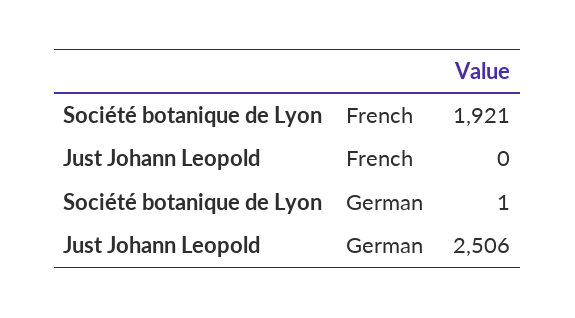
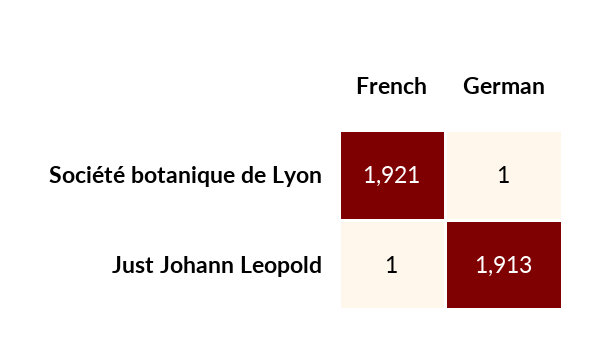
  {
    "Société botanique de Lyon": {
      "French": 1921,
      "German": 1
    },
    "Just Johann Leopold": {
-     "French": 0,
+     "French": 1,
-     "German": 2506
+     "German": 1913
    }
  }

